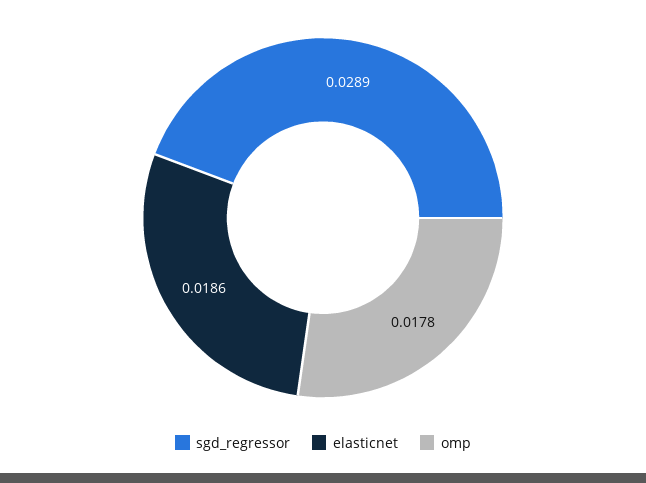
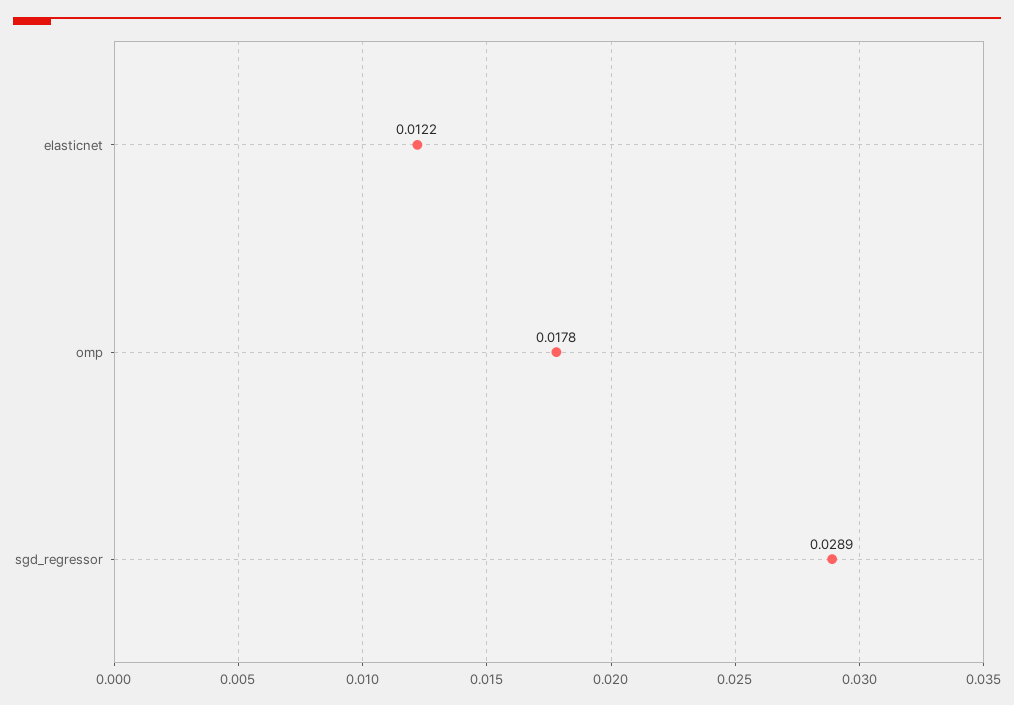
  {
    "sgd_regressor": 0.0289,
-   "elasticnet": 0.0186,
+   "elasticnet": 0.0122,
    "omp": 0.0178
  }

